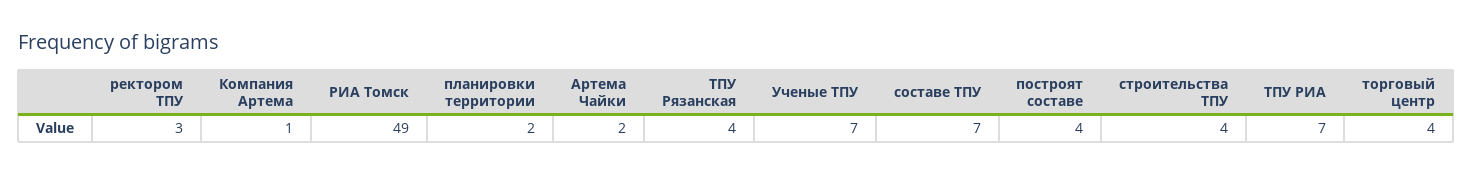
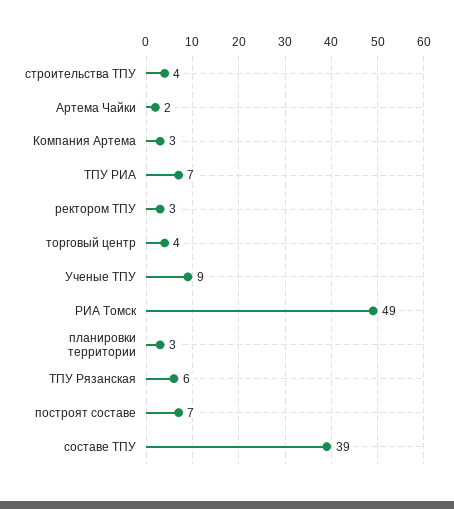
  {
    "ректором ТПУ": 3,
-   "Компания Артема": 1,
+   "Компания Артема": 3,
    "РИА Томск": 49,
-   "планировки территории": 2,
+   "планировки территории": 3,
    "Артема Чайки": 2,
-   "ТПУ Рязанская": 4,
+   "ТПУ Рязанская": 6,
-   "Ученые ТПУ": 7,
+   "Ученые ТПУ": 9,
-   "составе ТПУ": 7,
+   "составе ТПУ": 39,
-   "построят составе": 4,
+   "построят составе": 7,
    "строительства ТПУ": 4,
    "ТПУ РИА": 7,
    "торговый центр": 4
  }

